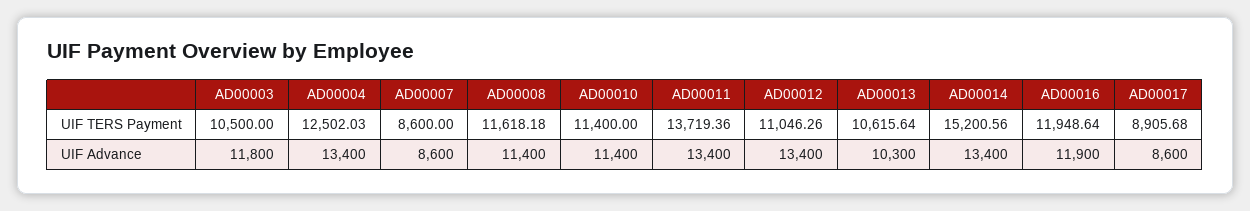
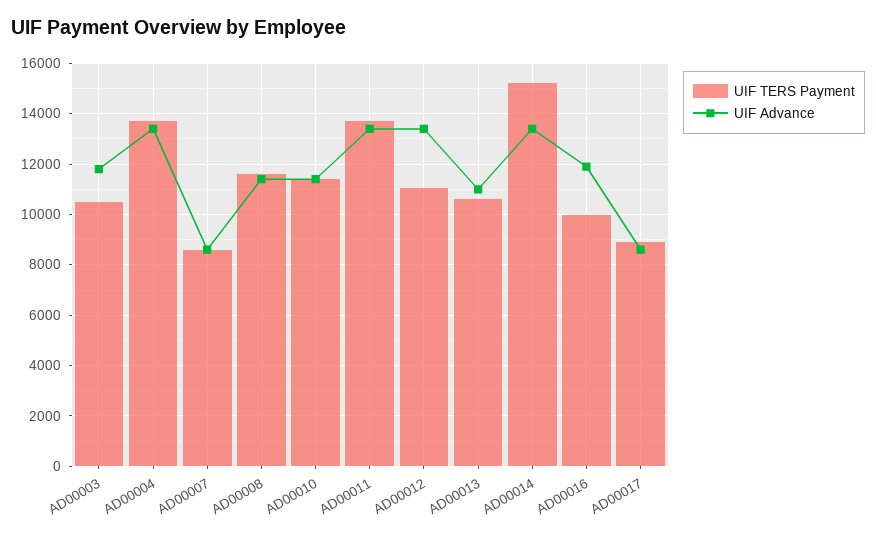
  {
    "UIF TERS Payment": {
      "AD00003": 10500,
-     "AD00004": 12502.03,
+     "AD00004": 13750,
      "AD00007": 8600,
      "AD00008": 11618.18,
      "AD00010": 11400,
      "AD00011": 13719.36,
      "AD00012": 11046.26,
      "AD00013": 10615.64,
      "AD00014": 15200.56,
-     "AD00016": 11948.64,
+     "AD00016": 10000,
      "AD00017": 8905.68
    },
    "UIF Advance": {
      "AD00003": 11800,
      "AD00004": 13400,
      "AD00007": 8600,
      "AD00008": 11400,
      "AD00010": 11400,
      "AD00011": 13400,
      "AD00012": 13400,
-     "AD00013": 10300,
+     "AD00013": 11000,
      "AD00014": 13400,
      "AD00016": 11900,
      "AD00017": 8600
    }
  }

